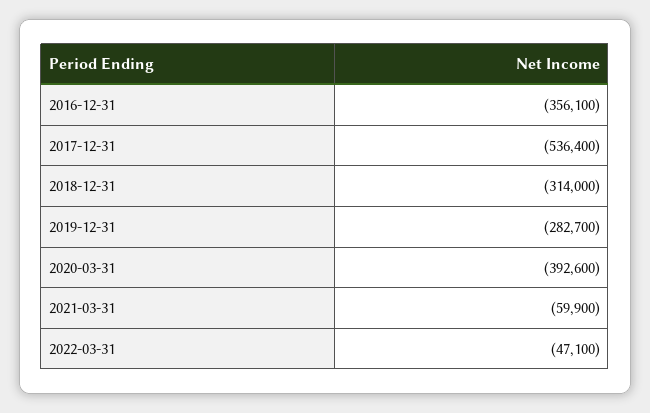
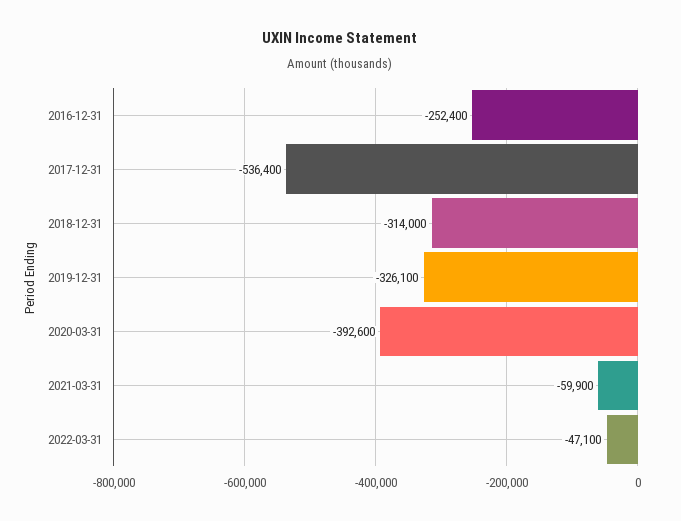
  {
-   "2016-12-31": -356100,
+   "2016-12-31": -252400,
    "2017-12-31": -536400,
    "2018-12-31": -314000,
-   "2019-12-31": -282700,
+   "2019-12-31": -326100,
    "2020-03-31": -392600,
    "2021-03-31": -59900,
    "2022-03-31": -47100
  }

